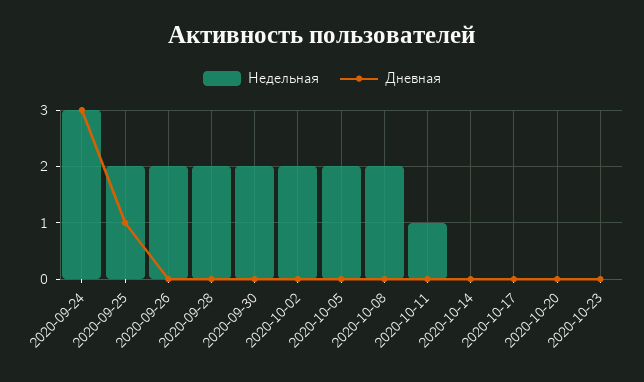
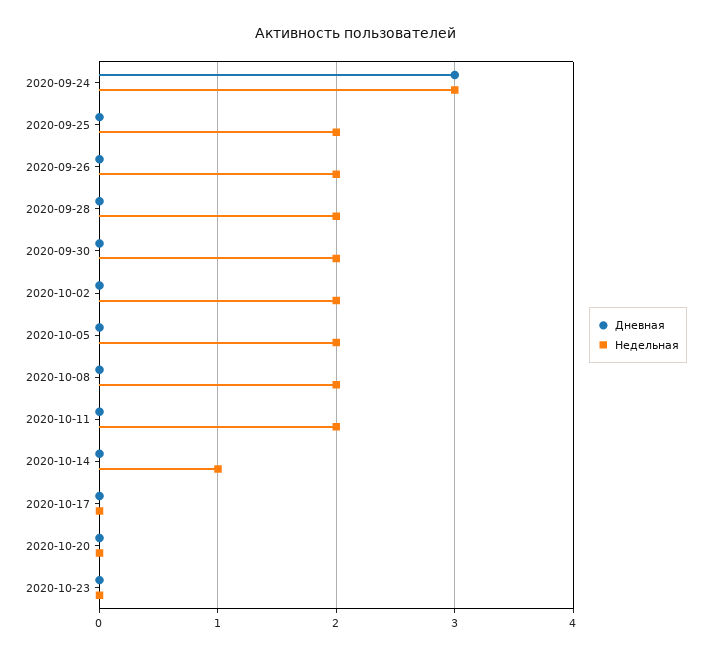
  {
    "Недельная": {
      "2020-09-24": 3,
      "2020-09-25": 2,
      "2020-09-26": 2,
      "2020-09-28": 2,
      "2020-09-30": 2,
      "2020-10-02": 2,
      "2020-10-05": 2,
      "2020-10-08": 2,
-     "2020-10-11": 1,
+     "2020-10-11": 2,
-     "2020-10-14": 0,
+     "2020-10-14": 1,
      "2020-10-17": 0,
      "2020-10-20": 0,
      "2020-10-23": 0
    },
    "Дневная": {
      "2020-09-24": 3,
-     "2020-09-25": 1,
+     "2020-09-25": 0,
      "2020-09-26": 0,
      "2020-09-28": 0,
      "2020-09-30": 0,
      "2020-10-02": 0,
      "2020-10-05": 0,
      "2020-10-08": 0,
      "2020-10-11": 0,
      "2020-10-14": 0,
      "2020-10-17": 0,
      "2020-10-20": 0,
      "2020-10-23": 0
    }
  }

